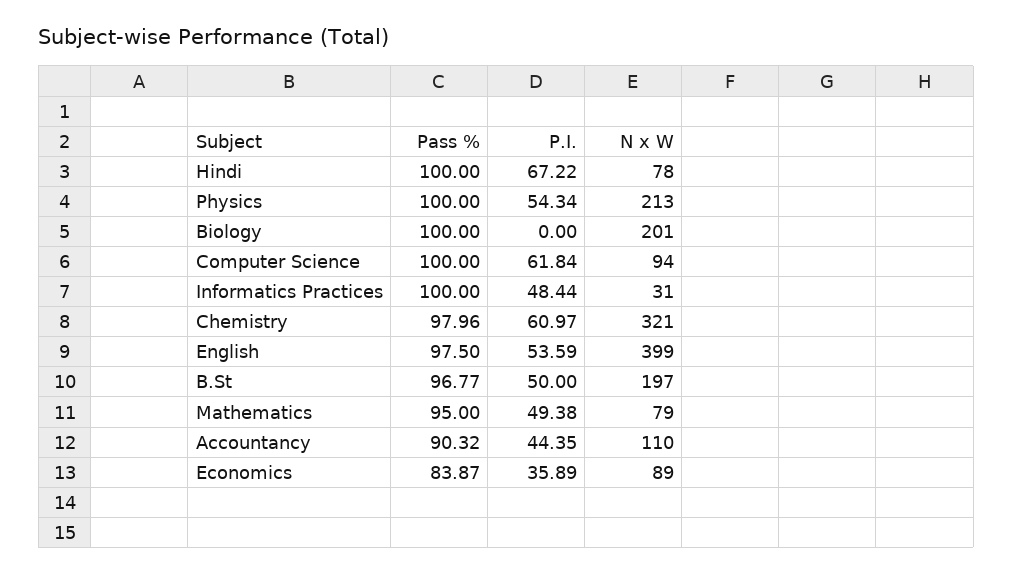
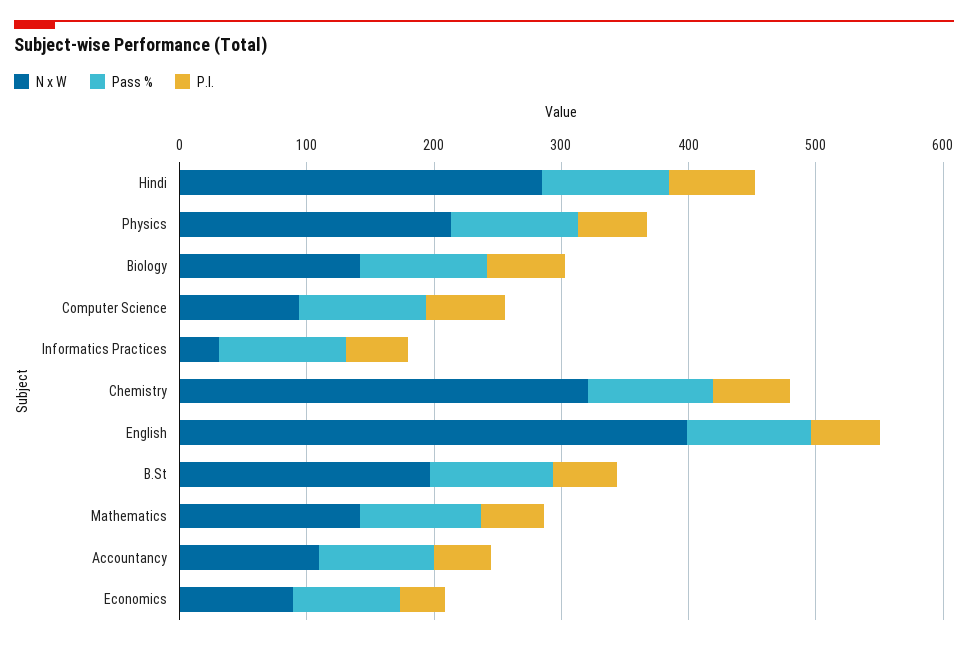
  {
    "Pass %": {
      "Hindi": 100,
      "Physics": 100,
      "Biology": 100,
      "Computer Science": 100,
      "Informatics Practices": 100,
      "Chemistry": 97.96,
      "English": 97.5,
      "B.St": 96.77,
      "Mathematics": 95,
      "Accountancy": 90.32,
      "Economics": 83.87
    },
    "P.I.": {
      "Hindi": 67.22,
      "Physics": 54.34,
-     "Biology": 0,
+     "Biology": 60,
      "Computer Science": 61.84,
      "Informatics Practices": 48.44,
      "Chemistry": 60.97,
      "English": 53.59,
      "B.St": 50,
      "Mathematics": 49.38,
      "Accountancy": 44.35,
      "Economics": 35.89
    },
    "N x W": {
-     "Hindi": 78,
+     "Hindi": 280,
      "Physics": 213,
-     "Biology": 201,
+     "Biology": 140,
      "Computer Science": 94,
      "Informatics Practices": 31,
      "Chemistry": 321,
      "English": 399,
      "B.St": 197,
-     "Mathematics": 79,
+     "Mathematics": 140,
      "Accountancy": 110,
      "Economics": 89
    }
  }

